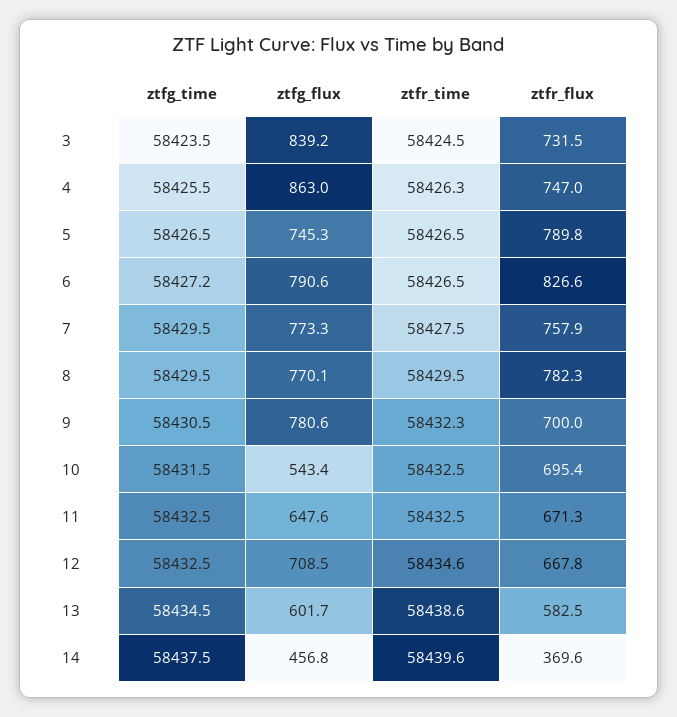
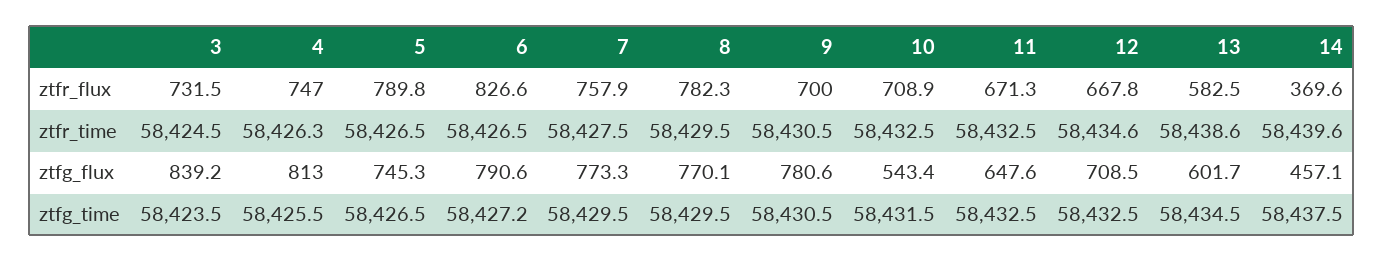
  {
    "ztfg_time": {
      "3": 58423.5,
      "4": 58425.5,
      "5": 58426.5,
      "6": 58427.2,
      "7": 58429.5,
      "8": 58429.5,
      "9": 58430.5,
      "10": 58431.5,
      "11": 58432.5,
      "12": 58432.5,
      "13": 58434.5,
      "14": 58437.5
    },
    "ztfg_flux": {
      "3": 839.2,
-     "4": 863,
+     "4": 813,
      "5": 745.3,
      "6": 790.6,
      "7": 773.3,
      "8": 770.1,
      "9": 780.6,
      "10": 543.4,
      "11": 647.6,
      "12": 708.5,
      "13": 601.7,
-     "14": 456.8
+     "14": 457.1
    },
    "ztfr_time": {
      "3": 58424.5,
      "4": 58426.3,
      "5": 58426.5,
      "6": 58426.5,
      "7": 58427.5,
      "8": 58429.5,
-     "9": 58432.3,
+     "9": 58430.5,
      "10": 58432.5,
      "11": 58432.5,
      "12": 58434.6,
      "13": 58438.6,
      "14": 58439.6
    },
    "ztfr_flux": {
      "3": 731.5,
      "4": 747,
      "5": 789.8,
      "6": 826.6,
      "7": 757.9,
      "8": 782.3,
      "9": 700,
-     "10": 695.4,
+     "10": 708.9,
      "11": 671.3,
      "12": 667.8,
      "13": 582.5,
      "14": 369.6
    }
  }

